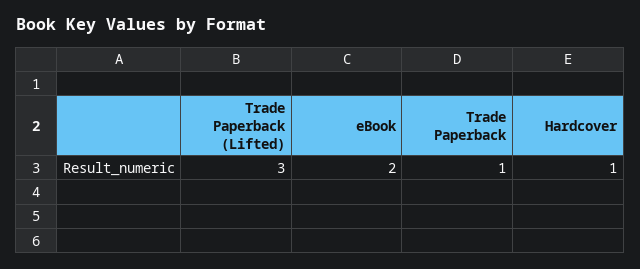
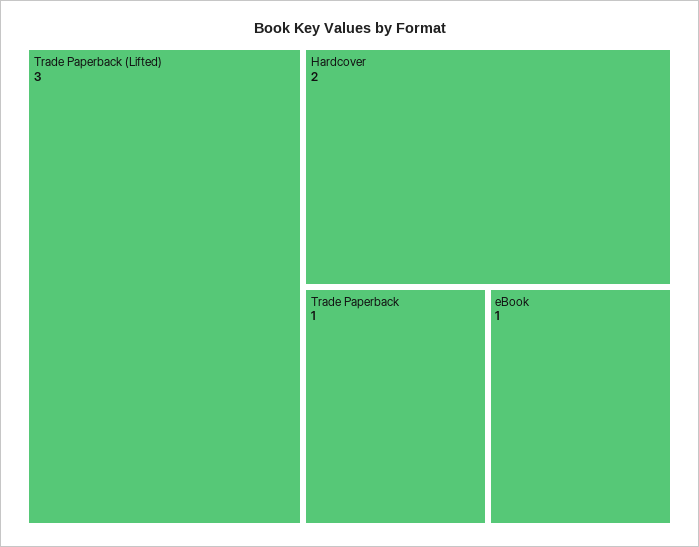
  {
    "Trade Paperback (Lifted)": 3,
-   "eBook": 2,
+   "eBook": 1,
    "Trade Paperback": 1,
-   "Hardcover": 1
+   "Hardcover": 2
  }

